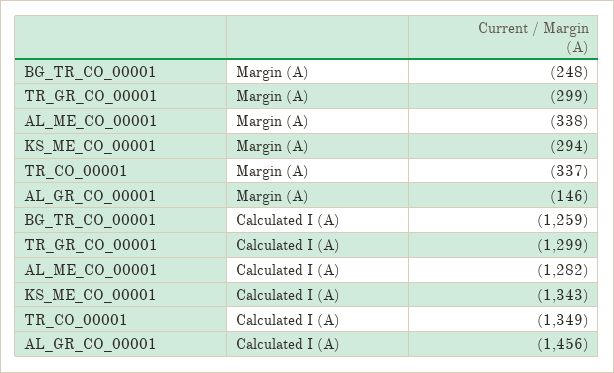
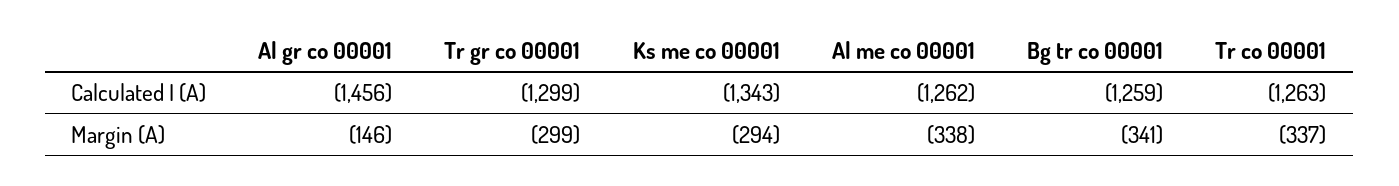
  {
    "BG_TR_CO_00001": {
-     "Margin (A)": -248,
+     "Margin (A)": -341,
      "Calculated I (A)": -1259
    },
    "TR_GR_CO_00001": {
      "Margin (A)": -299,
      "Calculated I (A)": -1299
    },
    "AL_ME_CO_00001": {
      "Margin (A)": -338,
-     "Calculated I (A)": -1282
+     "Calculated I (A)": -1262
    },
    "KS_ME_CO_00001": {
      "Margin (A)": -294,
      "Calculated I (A)": -1343
    },
    "TR_CO_00001": {
      "Margin (A)": -337,
-     "Calculated I (A)": -1349
+     "Calculated I (A)": -1263
    },
    "AL_GR_CO_00001": {
      "Margin (A)": -146,
      "Calculated I (A)": -1456
    }
  }

